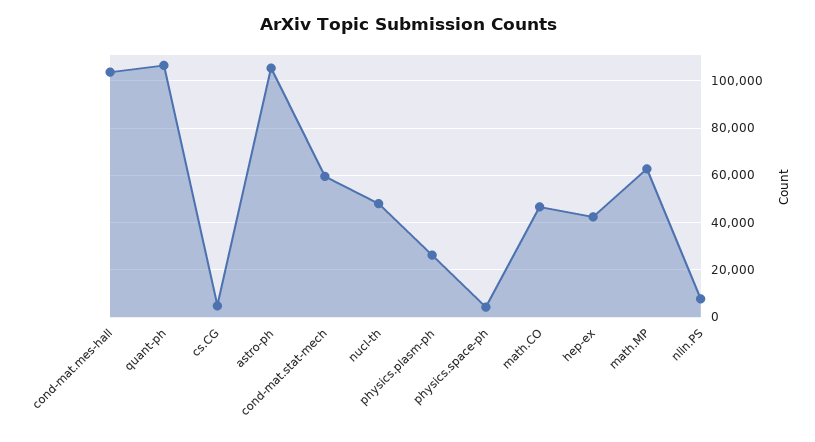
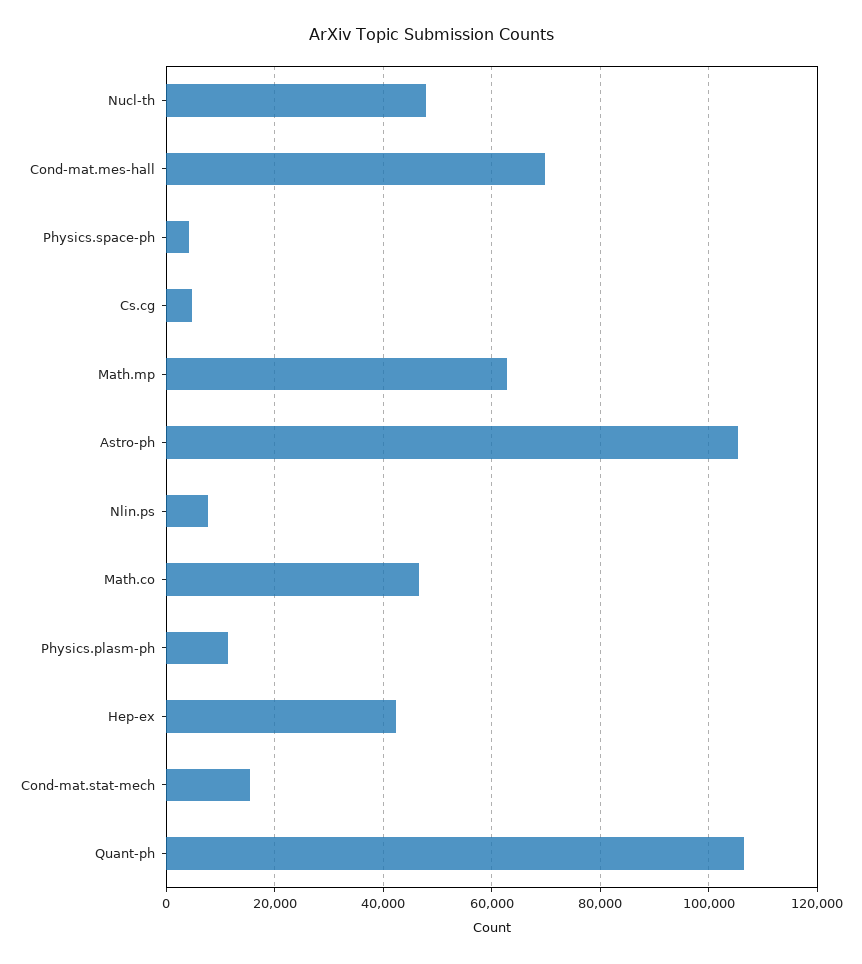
  {
-   "cond-mat.mes-hall": 105000,
+   "cond-mat.mes-hall": 70000,
    "quant-ph": 106000,
    "cs.CG": 4000,
    "astro-ph": 106000,
-   "cond-mat.stat-mech": 60000,
+   "cond-mat.stat-mech": 16000,
    "nucl-th": 48000,
-   "physics.plasm-ph": 25000,
+   "physics.plasm-ph": 12000,
    "physics.space-ph": 4000,
    "math.CO": 46000,
    "hep-ex": 42000,
    "math.MP": 62000,
    "nlin.PS": 8000
  }

